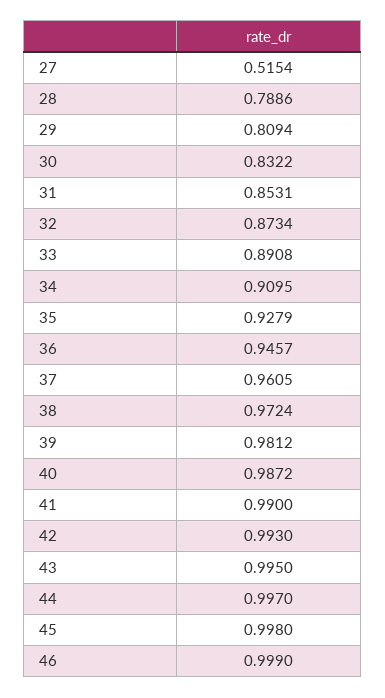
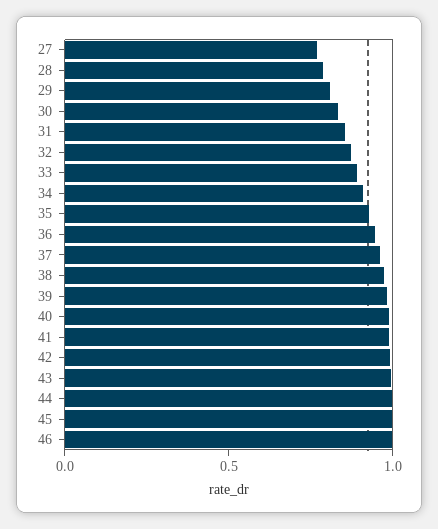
  {
-   "27": 0.5154,
+   "27": 0.8,
    "28": 0.7886,
    "29": 0.8094,
    "30": 0.8322,
    "31": 0.8531,
    "32": 0.8734,
    "33": 0.8908,
    "34": 0.9095,
    "35": 0.9279,
    "36": 0.9457,
    "37": 0.9605,
    "38": 0.9724,
    "39": 0.9812,
    "40": 0.9872,
    "41": 0.99,
    "42": 0.993,
    "43": 0.995,
    "44": 0.997,
    "45": 0.998,
    "46": 0.999
  }

